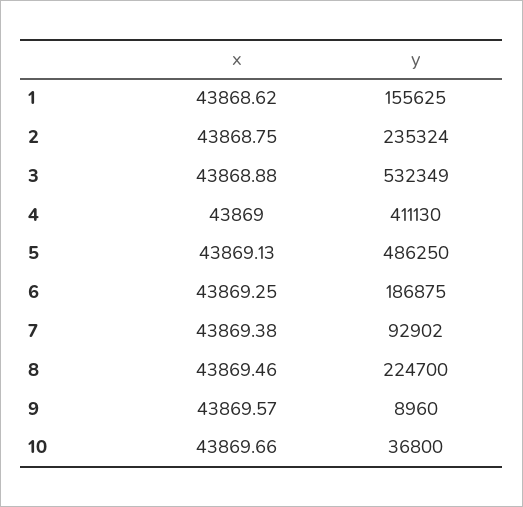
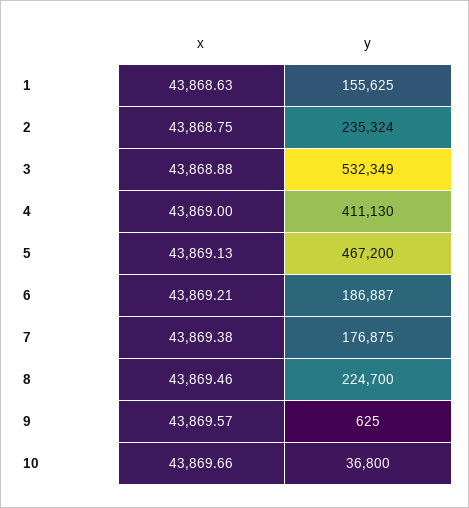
  {
    "x": {
-     "1": 43868.62,
+     "1": 43868.63,
      "2": 43868.75,
      "3": 43868.88,
      "4": 43869,
      "5": 43869.13,
-     "6": 43869.25,
+     "6": 43869.21,
      "7": 43869.38,
      "8": 43869.46,
      "9": 43869.57,
      "10": 43869.66
    },
    "y": {
      "1": 155625,
      "2": 235324,
      "3": 532349,
      "4": 411130,
-     "5": 486250,
+     "5": 467200,
-     "6": 186875,
+     "6": 186887,
-     "7": 92902,
+     "7": 176875,
      "8": 224700,
-     "9": 8960,
+     "9": 625,
      "10": 36800
    }
  }

